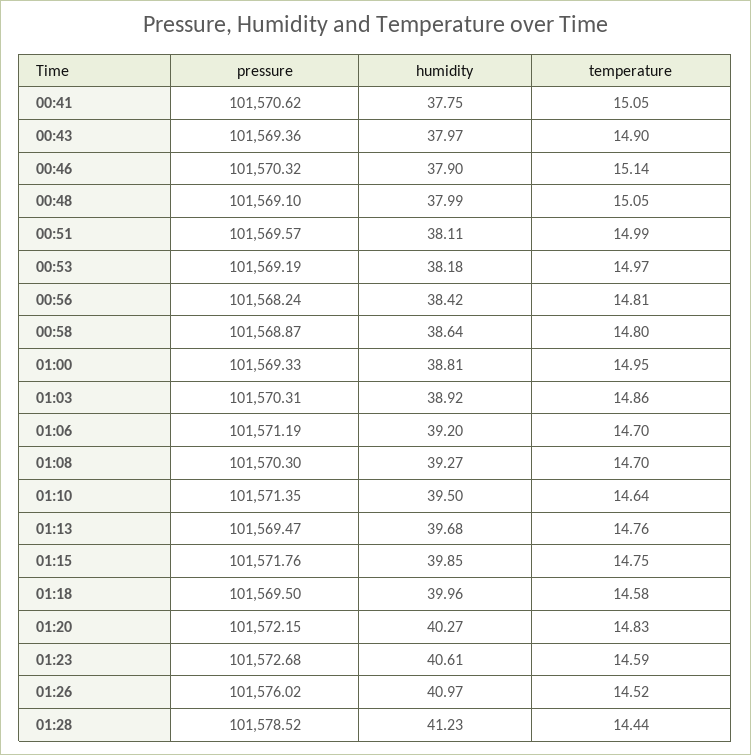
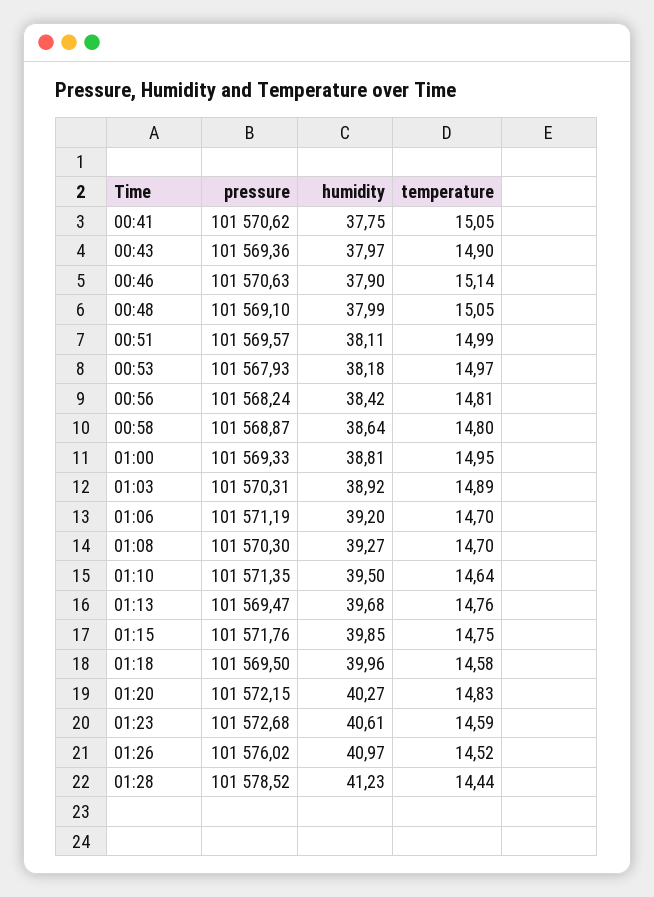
  {
    "pressure": {
      "00:41": 101570.62,
      "00:43": 101569.36,
-     "00:46": 101570.32,
+     "00:46": 101570.63,
      "00:48": 101569.1,
      "00:51": 101569.57,
-     "00:53": 101569.19,
+     "00:53": 101567.93,
      "00:56": 101568.24,
      "00:58": 101568.87,
      "01:00": 101569.33,
      "01:03": 101570.31,
      "01:06": 101571.19,
      "01:08": 101570.3,
      "01:10": 101571.35,
      "01:13": 101569.47,
      "01:15": 101571.76,
      "01:18": 101569.5,
      "01:20": 101572.15,
      "01:23": 101572.68,
      "01:26": 101576.02,
      "01:28": 101578.52
    },
    "humidity": {
      "00:41": 37.75,
      "00:43": 37.97,
      "00:46": 37.9,
      "00:48": 37.99,
      "00:51": 38.11,
      "00:53": 38.18,
      "00:56": 38.42,
      "00:58": 38.64,
      "01:00": 38.81,
      "01:03": 38.92,
      "01:06": 39.2,
      "01:08": 39.27,
      "01:10": 39.5,
      "01:13": 39.68,
      "01:15": 39.85,
      "01:18": 39.96,
      "01:20": 40.27,
      "01:23": 40.61,
      "01:26": 40.97,
      "01:28": 41.23
    },
    "temperature": {
      "00:41": 15.05,
      "00:43": 14.9,
      "00:46": 15.14,
      "00:48": 15.05,
      "00:51": 14.99,
      "00:53": 14.97,
      "00:56": 14.81,
      "00:58": 14.8,
      "01:00": 14.95,
-     "01:03": 14.86,
+     "01:03": 14.89,
      "01:06": 14.7,
      "01:08": 14.7,
      "01:10": 14.64,
      "01:13": 14.76,
      "01:15": 14.75,
      "01:18": 14.58,
      "01:20": 14.83,
      "01:23": 14.59,
      "01:26": 14.52,
      "01:28": 14.44
    }
  }

